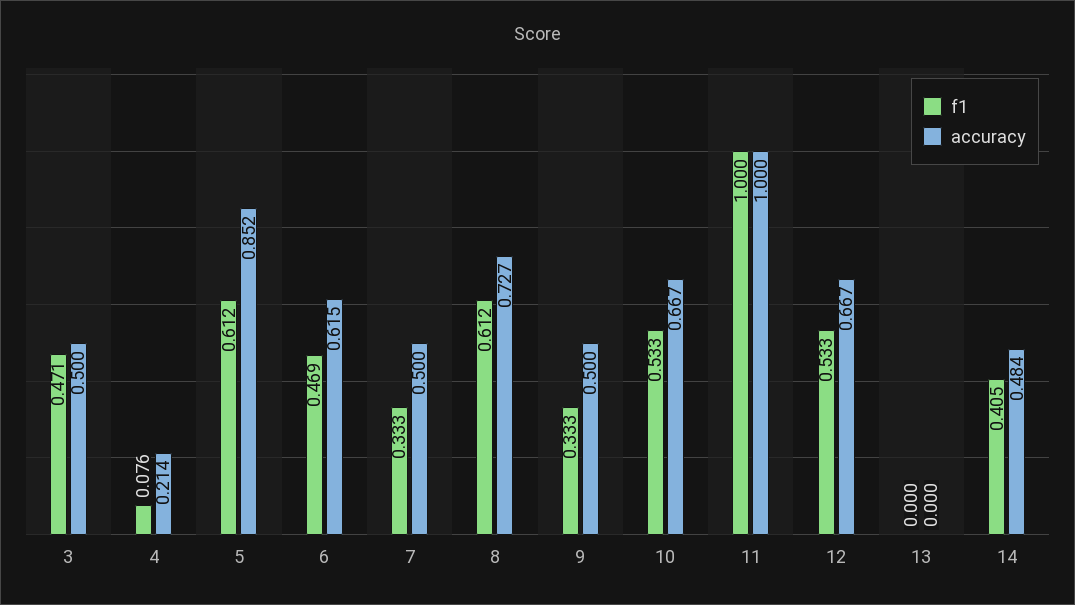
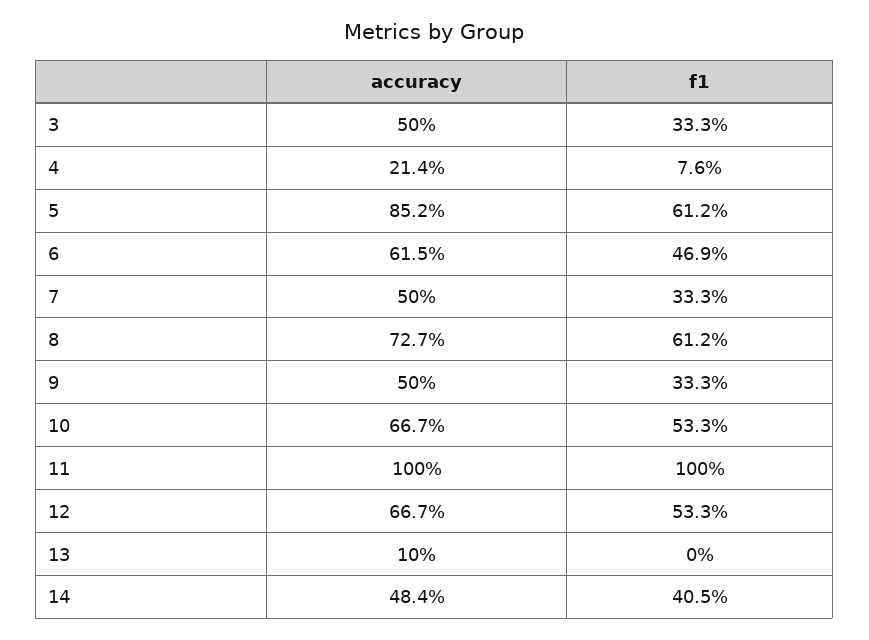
  {
    "f1": {
-     "3": 0.471,
+     "3": 0.333,
      "4": 0.076,
      "5": 0.612,
      "6": 0.469,
      "7": 0.333,
      "8": 0.612,
      "9": 0.333,
      "10": 0.533,
      "11": 1,
      "12": 0.533,
      "13": 0,
      "14": 0.405
    },
    "accuracy": {
      "3": 0.5,
      "4": 0.214,
      "5": 0.852,
      "6": 0.615,
      "7": 0.5,
      "8": 0.727,
      "9": 0.5,
      "10": 0.667,
      "11": 1,
      "12": 0.667,
-     "13": 0,
+     "13": 0.1,
      "14": 0.484
    }
  }

